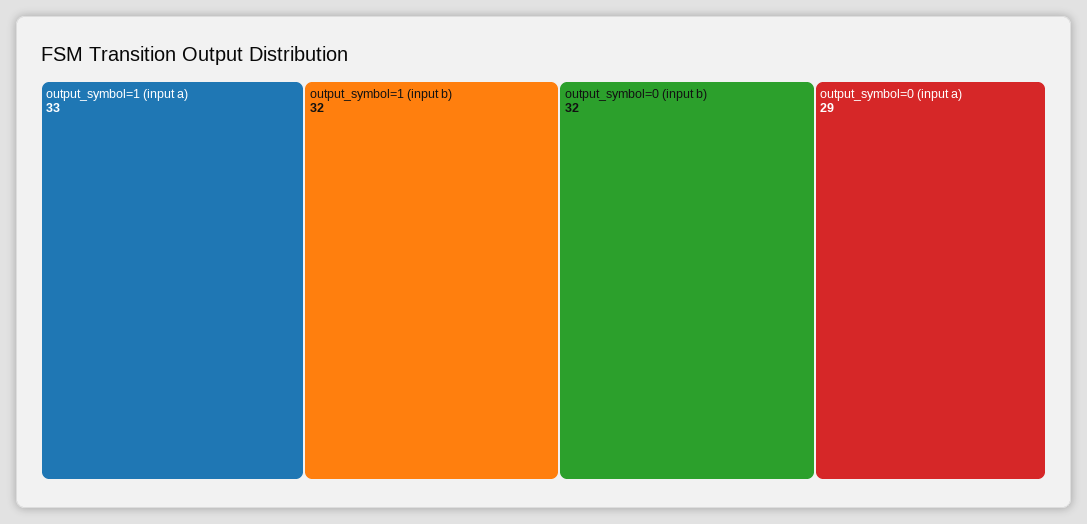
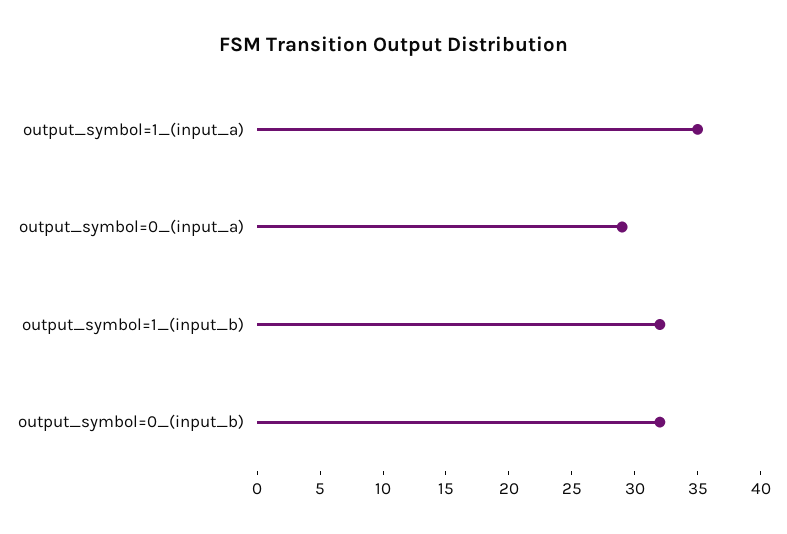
  {
-   "output_symbol=1 (input a)": 33,
+   "output_symbol=1 (input a)": 35,
    "output_symbol=1 (input b)": 32,
    "output_symbol=0 (input b)": 32,
    "output_symbol=0 (input a)": 29
  }

